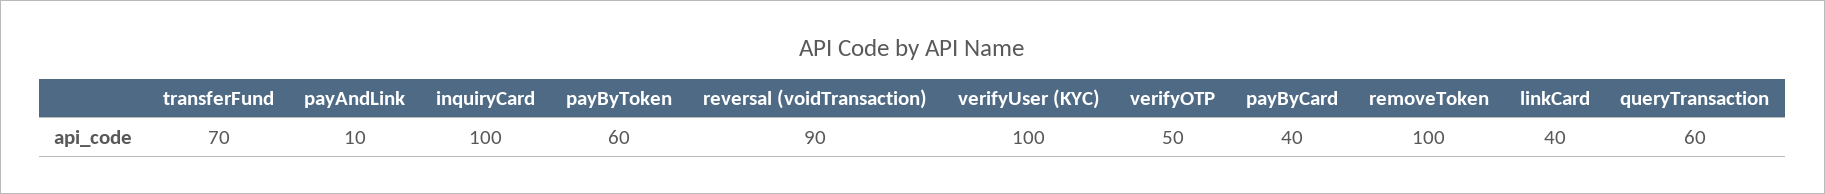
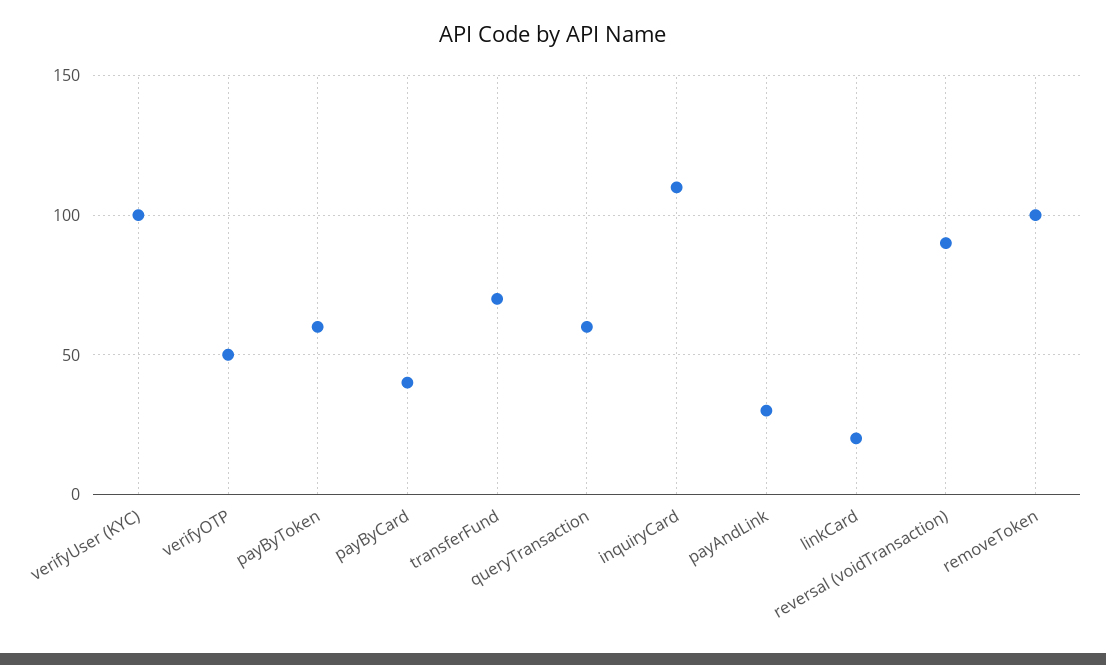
  {
    "transferFund": 70,
-   "payAndLink": 10,
+   "payAndLink": 30,
-   "inquiryCard": 100,
+   "inquiryCard": 110,
    "payByToken": 60,
    "reversal (voidTransaction)": 90,
    "verifyUser (KYC)": 100,
    "verifyOTP": 50,
    "payByCard": 40,
    "removeToken": 100,
-   "linkCard": 40,
+   "linkCard": 20,
    "queryTransaction": 60
  }

